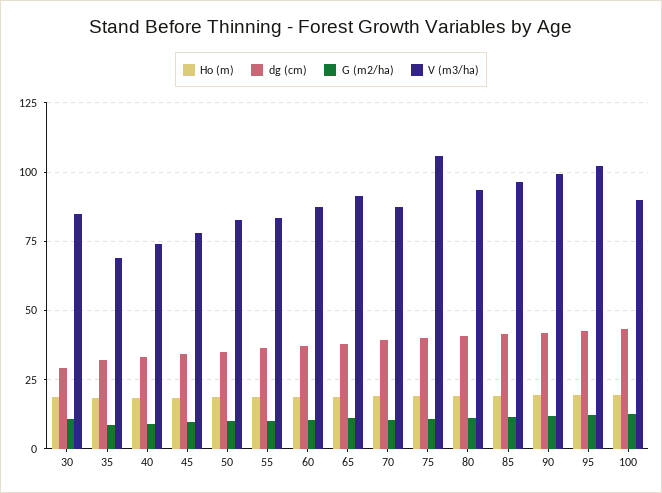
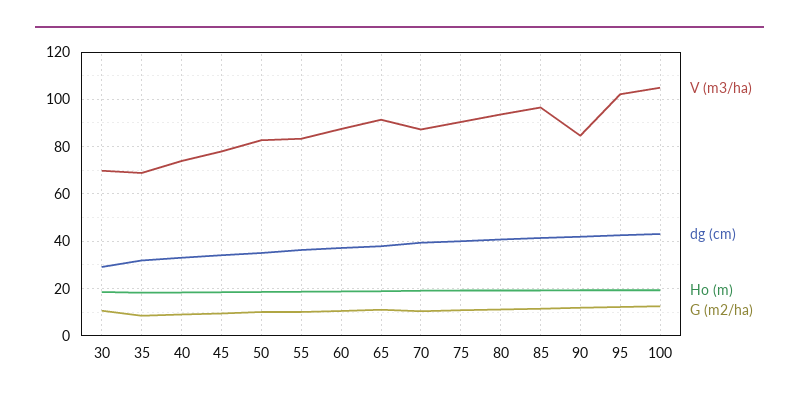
  {
    "Ho (m)": {
      "30": 17.5,
      "35": 17.5,
      "40": 17.5,
      "45": 17.5,
      "50": 17.5,
      "55": 17.5,
      "60": 20,
      "65": 20,
      "70": 20,
      "75": 20,
      "80": 20,
      "85": 20,
      "90": 20,
      "95": 20,
      "100": 20
    },
    "dg (cm)": {
      "30": 30,
      "35": 32.5,
      "40": 32.5,
      "45": 35,
      "50": 35,
      "55": 37.5,
      "60": 37.5,
      "65": 37.5,
      "70": 40,
      "75": 40,
      "80": 40,
      "85": 42.5,
      "90": 42.5,
      "95": 42.5,
      "100": 42.5
    },
    "G (m2/ha)": {
      "30": 10,
      "35": 7.5,
      "40": 10,
      "45": 10,
      "50": 10,
      "55": 10,
      "60": 10,
      "65": 10,
      "70": 10,
      "75": 10,
      "80": 10,
      "85": 12.5,
      "90": 12.5,
      "95": 12.5,
      "100": 12.5
    },
    "V (m3/ha)": {
-     "30": 85,
+     "30": 70,
      "35": 70,
      "40": 75,
      "45": 77.5,
      "50": 82.5,
      "55": 82.5,
      "60": 87.5,
      "65": 92.5,
      "70": 87.5,
-     "75": 105,
+     "75": 90,
      "80": 92.5,
      "85": 97.5,
-     "90": 100,
+     "90": 85,
      "95": 102.5,
-     "100": 90
+     "100": 105
    }
  }

